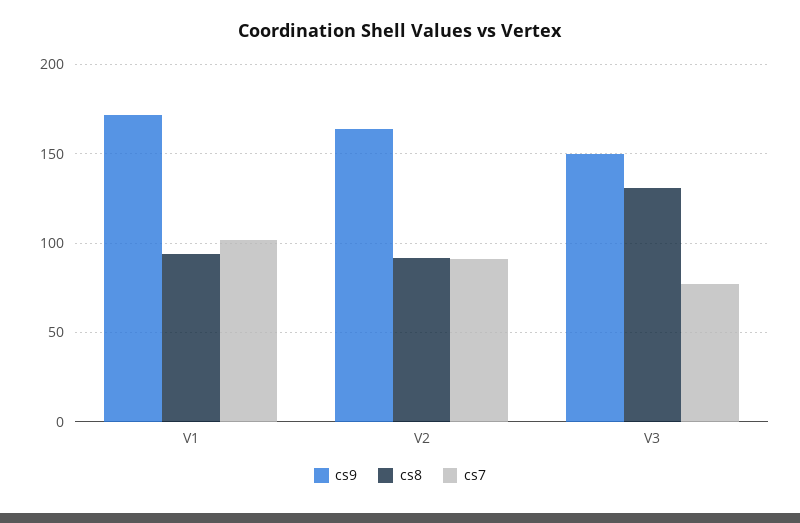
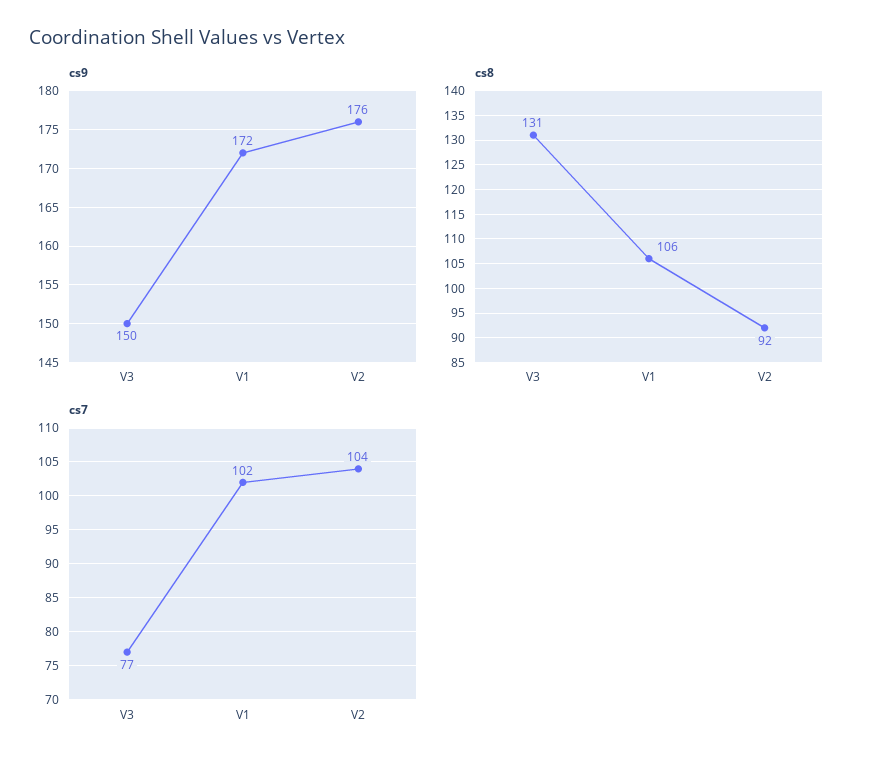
  {
    "cs9": {
      "V1": 172,
-     "V2": 165,
+     "V2": 176,
      "V3": 150
    },
    "cs8": {
-     "V1": 95,
+     "V1": 106,
      "V2": 92,
      "V3": 131
    },
    "cs7": {
      "V1": 102,
-     "V2": 90,
+     "V2": 104,
      "V3": 77
    }
  }

